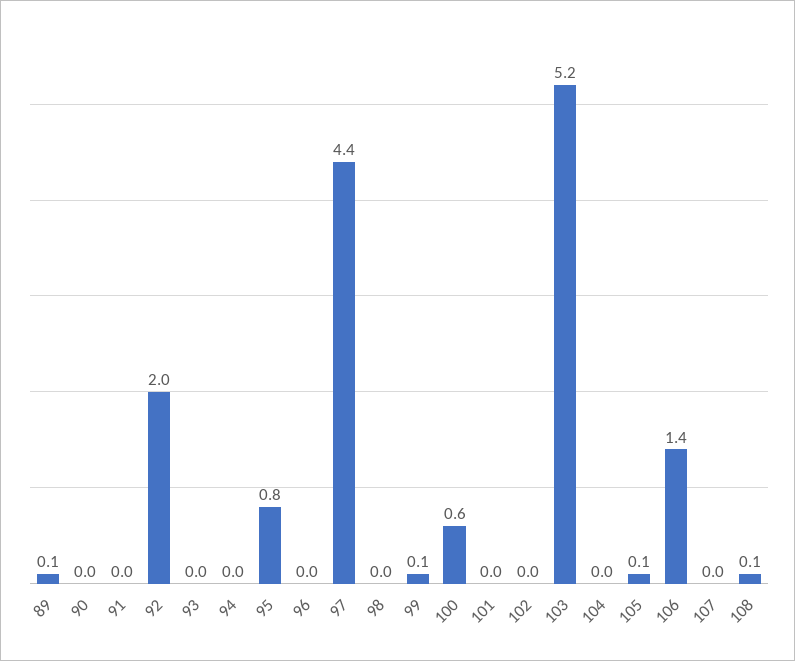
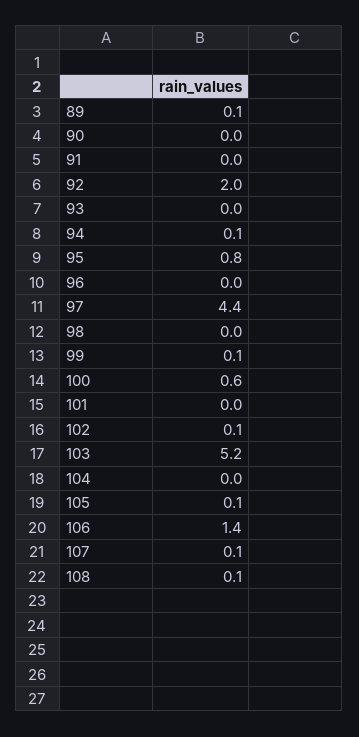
  {
    "89": 0.1,
    "90": 0,
    "91": 0,
    "92": 2,
    "93": 0,
-   "94": 0,
+   "94": 0.1,
    "95": 0.8,
    "96": 0,
    "97": 4.4,
    "98": 0,
    "99": 0.1,
    "100": 0.6,
    "101": 0,
-   "102": 0,
+   "102": 0.1,
    "103": 5.2,
    "104": 0,
    "105": 0.1,
    "106": 1.4,
-   "107": 0,
+   "107": 0.1,
    "108": 0.1
  }

